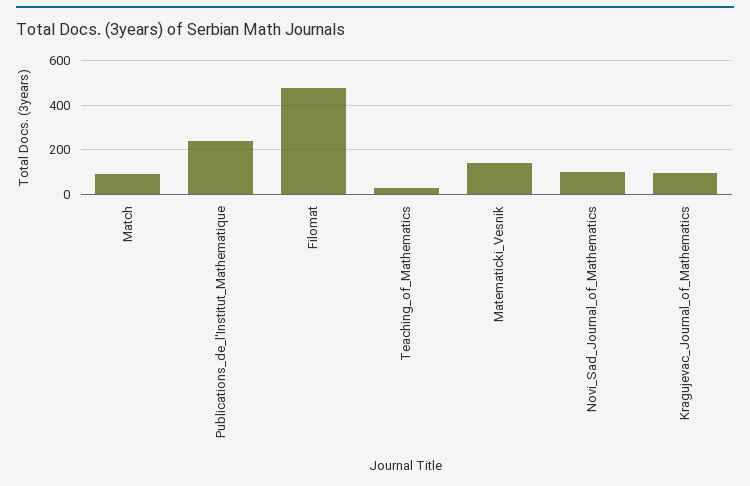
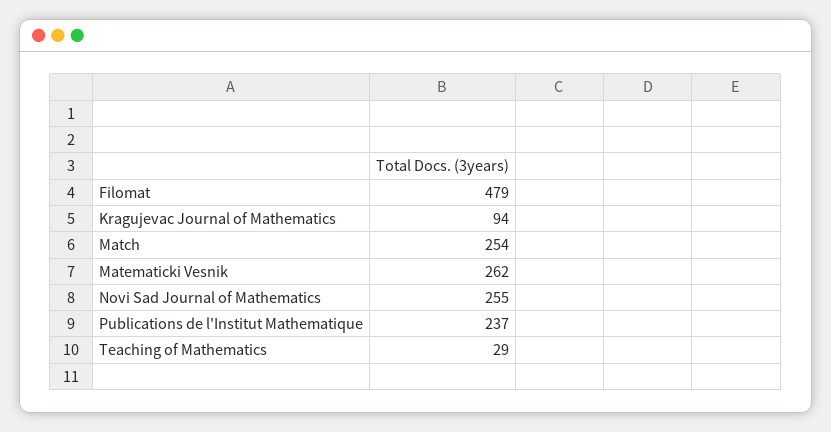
  {
-   "Match": 100,
+   "Match": 254,
    "Publications_de_l'Institut_Mathematique": 237,
    "Filomat": 479,
    "Teaching_of_Mathematics": 29,
-   "Matematicki_Vesnik": 150,
+   "Matematicki_Vesnik": 262,
-   "Novi_Sad_Journal_of_Mathematics": 100,
+   "Novi_Sad_Journal_of_Mathematics": 255,
    "Kragujevac_Journal_of_Mathematics": 94
  }

